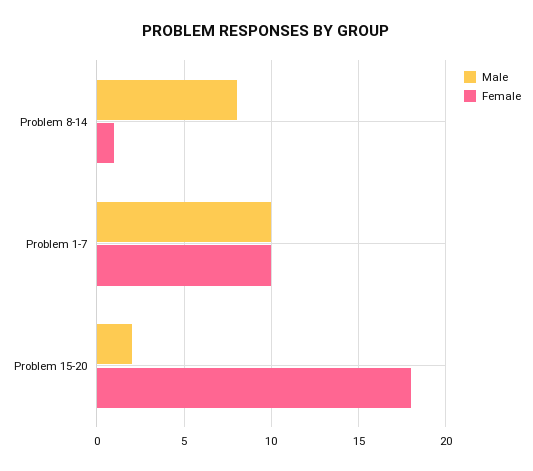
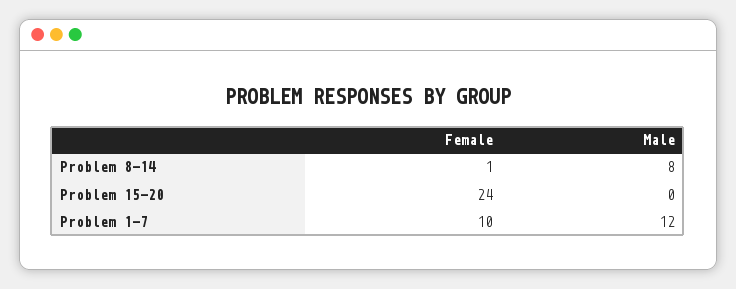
  {
    "Male": {
      "Problem 8-14": 8,
-     "Problem 1-7": 10,
+     "Problem 1-7": 12,
-     "Problem 15-20": 2
+     "Problem 15-20": 0
    },
    "Female": {
      "Problem 8-14": 1,
      "Problem 1-7": 10,
-     "Problem 15-20": 18
+     "Problem 15-20": 24
    }
  }

